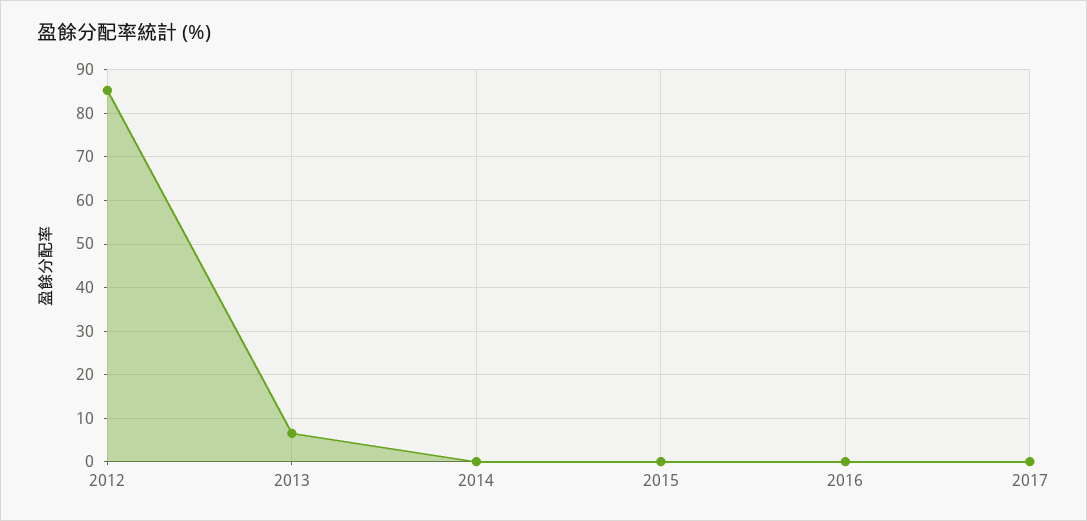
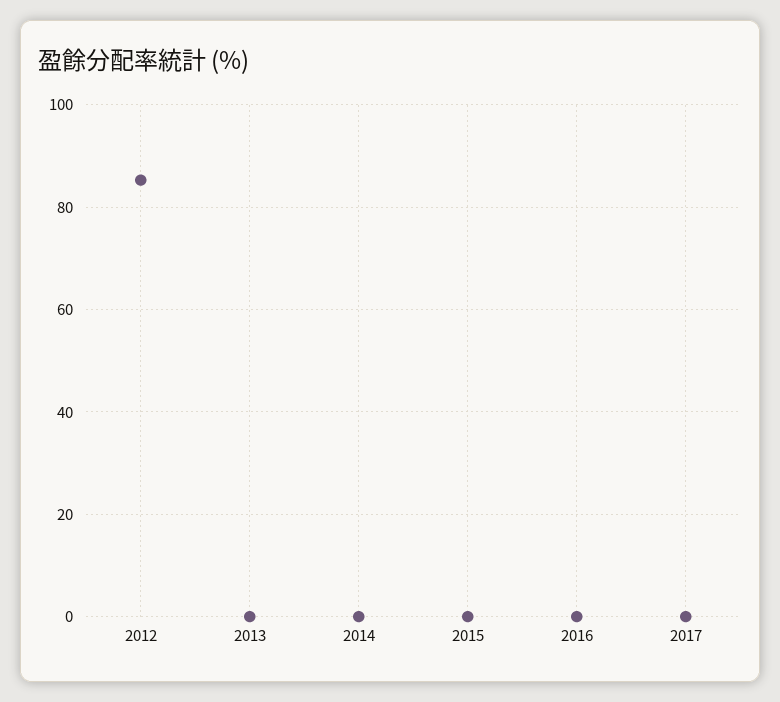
  {
    "2012": 86,
-   "2013": 6,
+   "2013": 0,
    "2014": 0,
    "2015": 0,
    "2016": 0,
    "2017": 0
  }

